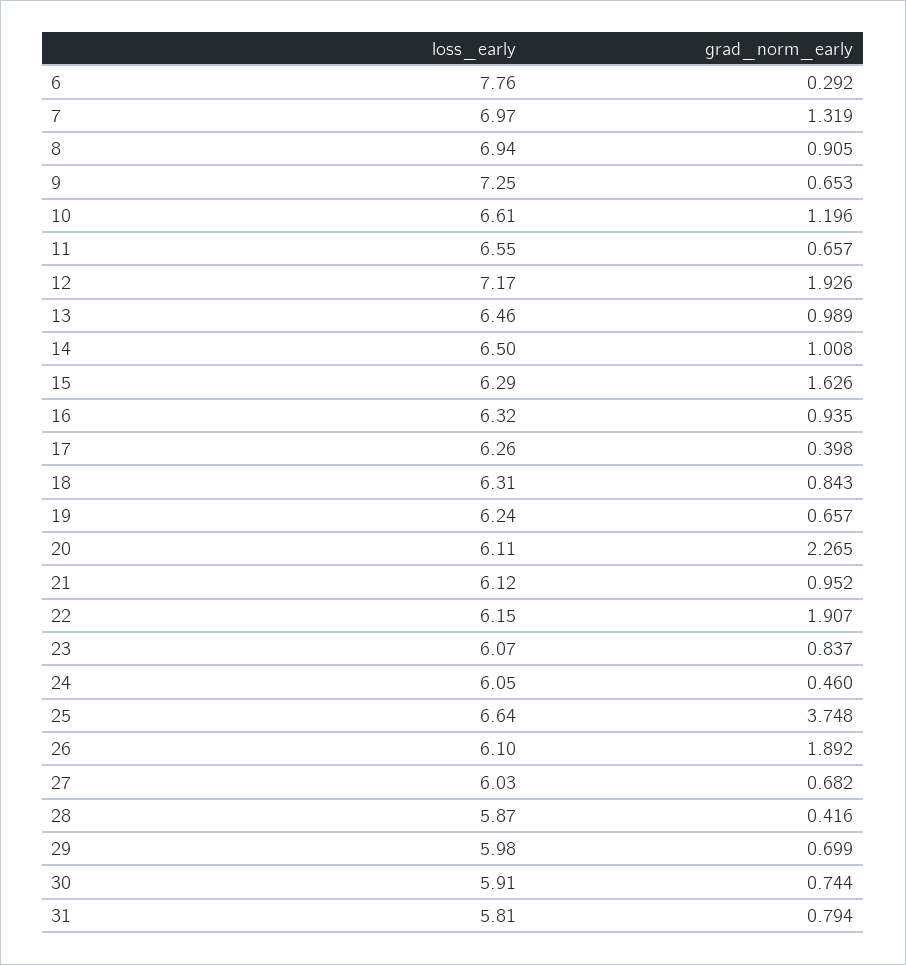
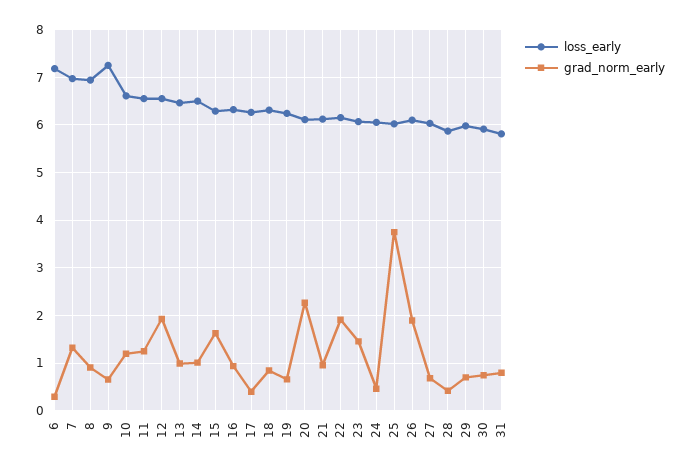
  {
    "loss_early": {
-     "6": 7.76,
+     "6": 7.2,
      "7": 6.97,
      "8": 6.94,
      "9": 7.25,
      "10": 6.61,
      "11": 6.55,
-     "12": 7.17,
+     "12": 6.6,
      "13": 6.46,
      "14": 6.5,
      "15": 6.29,
      "16": 6.32,
      "17": 6.26,
      "18": 6.31,
      "19": 6.24,
      "20": 6.11,
      "21": 6.12,
      "22": 6.15,
      "23": 6.07,
      "24": 6.05,
-     "25": 6.64,
+     "25": 6,
      "26": 6.1,
      "27": 6.03,
      "28": 5.87,
      "29": 5.98,
      "30": 5.91,
      "31": 5.81
    },
    "grad_norm_early": {
      "6": 0.292,
      "7": 1.319,
      "8": 0.905,
      "9": 0.653,
      "10": 1.196,
-     "11": 0.657,
+     "11": 1.2,
      "12": 1.926,
      "13": 0.989,
      "14": 1.008,
      "15": 1.626,
      "16": 0.935,
      "17": 0.398,
      "18": 0.843,
      "19": 0.657,
      "20": 2.265,
      "21": 0.952,
      "22": 1.907,
-     "23": 0.837,
+     "23": 1.4,
      "24": 0.46,
      "25": 3.748,
      "26": 1.892,
      "27": 0.682,
      "28": 0.416,
      "29": 0.699,
      "30": 0.744,
      "31": 0.794
    }
  }

